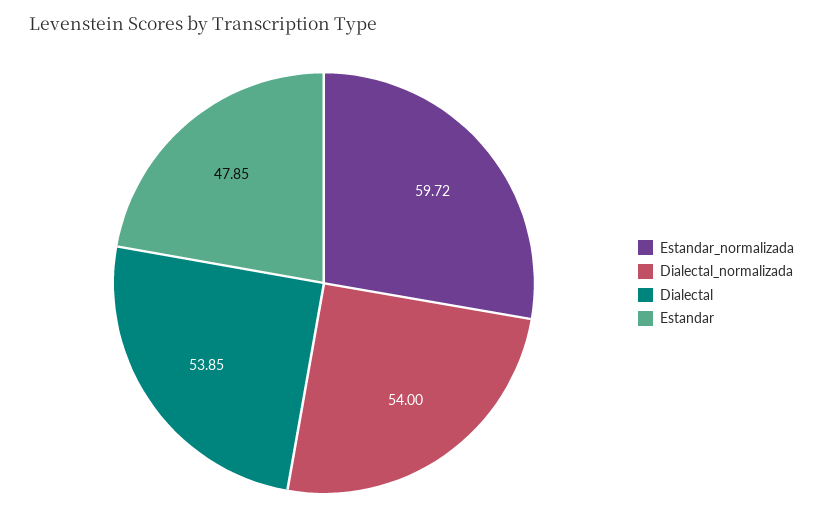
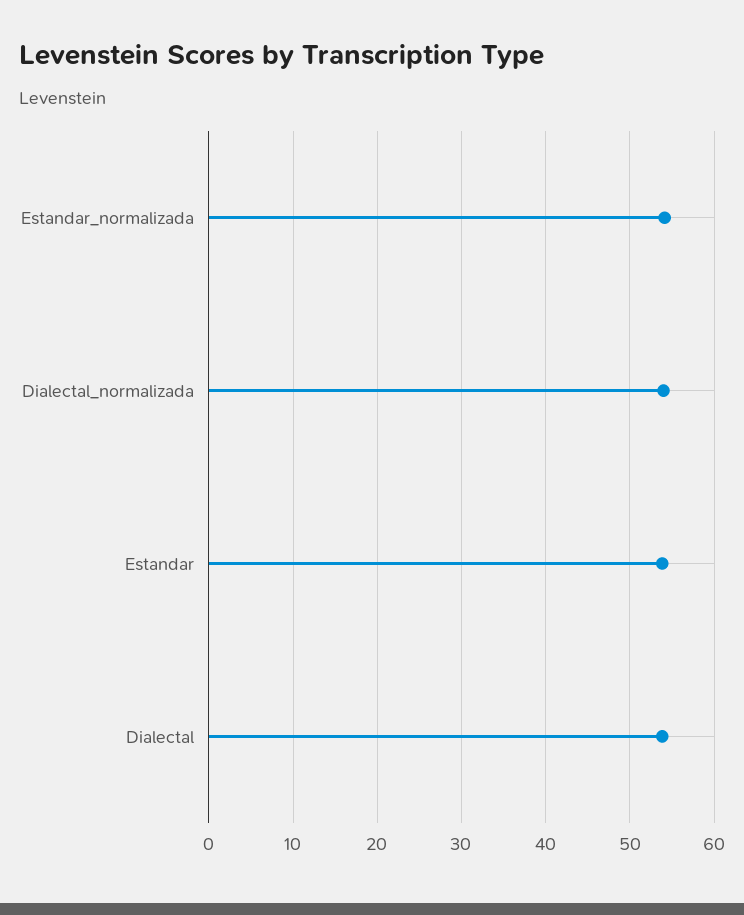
  {
-   "Estandar_normalizada": 59.72,
+   "Estandar_normalizada": 54,
    "Dialectal_normalizada": 54,
    "Dialectal": 53.85,
-   "Estandar": 47.85
+   "Estandar": 54
  }

